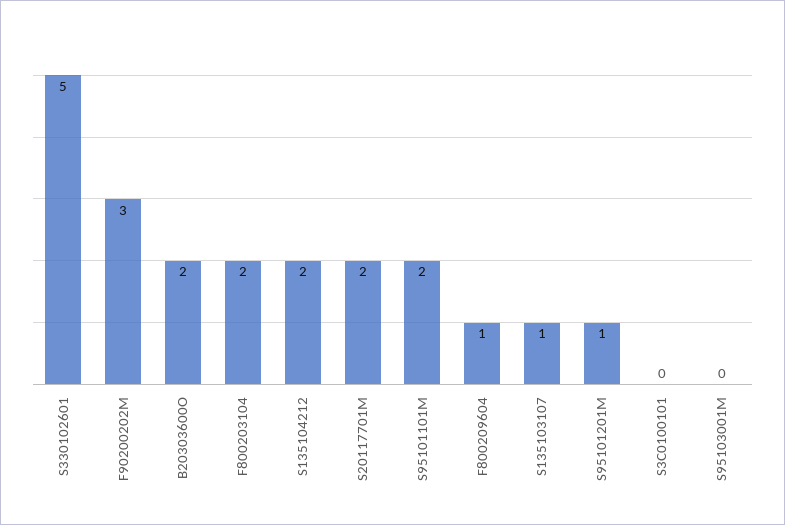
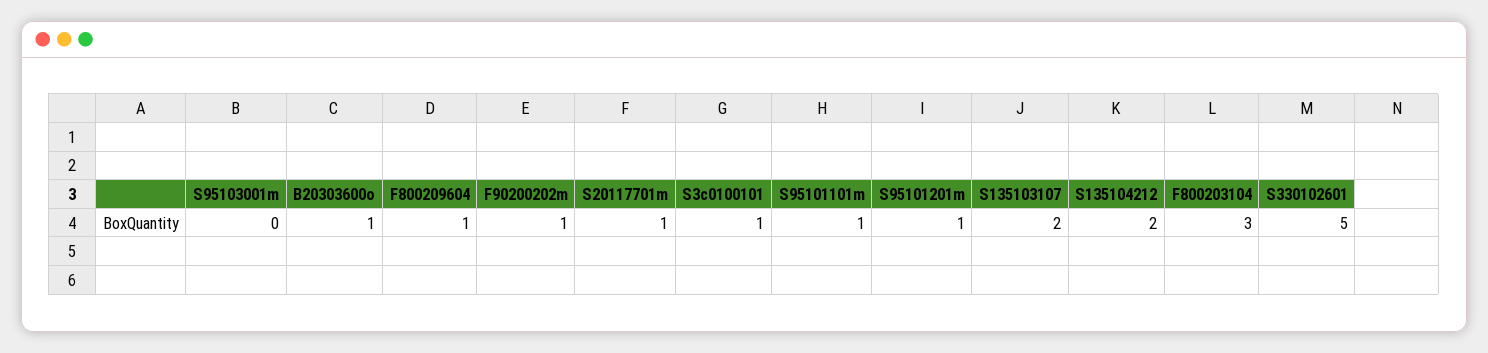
  {
    "S330102601": 5,
-   "F90200202M": 3,
+   "F90200202M": 1,
-   "B20303600O": 2,
+   "B20303600O": 1,
-   "F800203104": 2,
+   "F800203104": 3,
    "S135104212": 2,
-   "S20117701M": 2,
+   "S20117701M": 1,
-   "S95101101M": 2,
+   "S95101101M": 1,
    "F800209604": 1,
-   "S135103107": 1,
+   "S135103107": 2,
    "S95101201M": 1,
-   "S3C0100101": 0,
+   "S3C0100101": 1,
    "S95103001M": 0
  }

